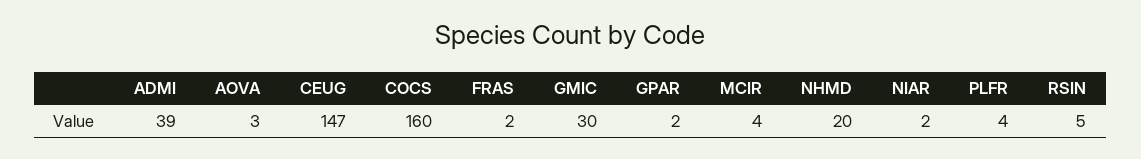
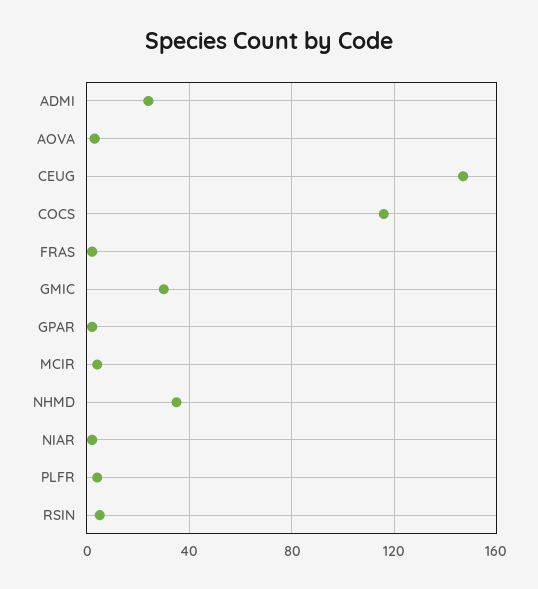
  {
-   "ADMI": 39,
+   "ADMI": 25,
    "AOVA": 3,
    "CEUG": 147,
-   "COCS": 160,
+   "COCS": 115,
    "FRAS": 2,
    "GMIC": 30,
    "GPAR": 2,
    "MCIR": 4,
-   "NHMD": 20,
+   "NHMD": 35,
    "NIAR": 2,
    "PLFR": 4,
    "RSIN": 5
  }

